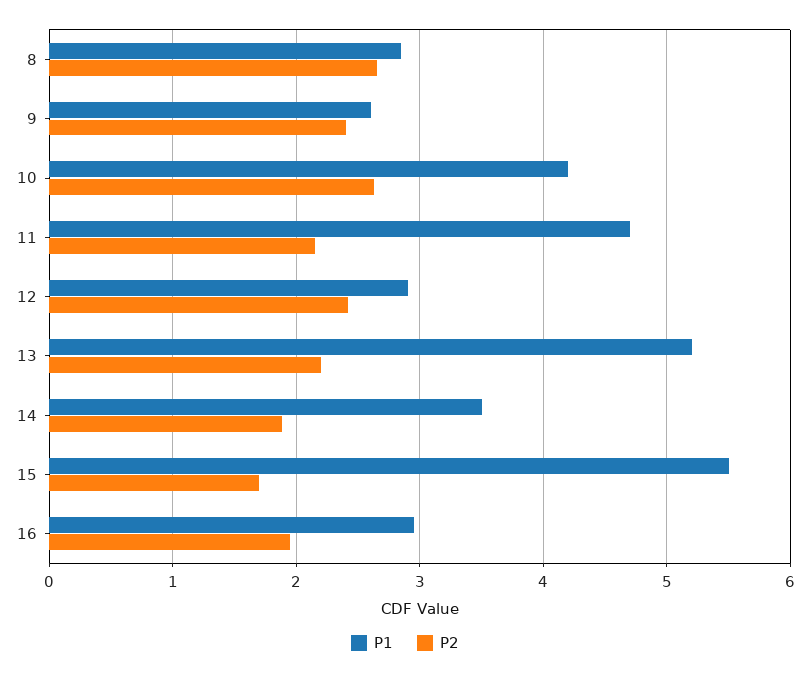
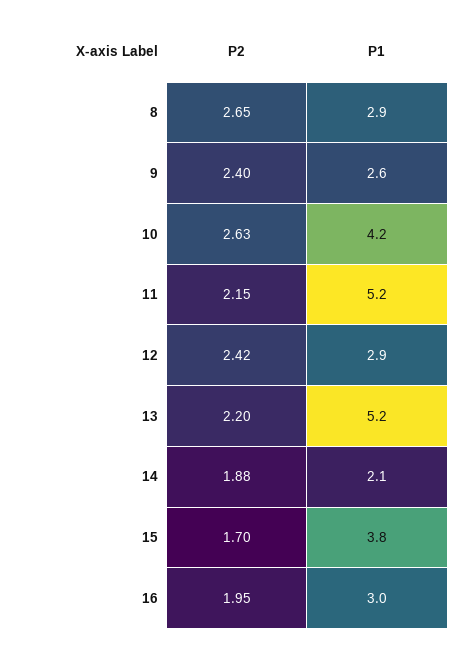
  {
    "P1": {
      "8": 2.9,
      "9": 2.6,
      "10": 4.2,
-     "11": 4.7,
+     "11": 5.2,
      "12": 2.9,
      "13": 5.2,
-     "14": 3.5,
+     "14": 2.1,
-     "15": 5.5,
+     "15": 3.8,
      "16": 3
    },
    "P2": {
      "8": 2.65,
      "9": 2.4,
      "10": 2.63,
      "11": 2.15,
      "12": 2.42,
      "13": 2.2,
      "14": 1.88,
      "15": 1.7,
      "16": 1.95
    }
  }

